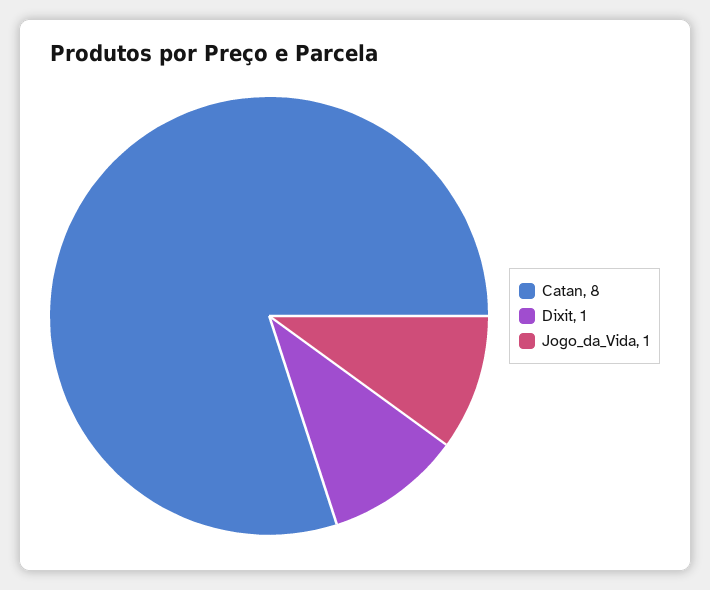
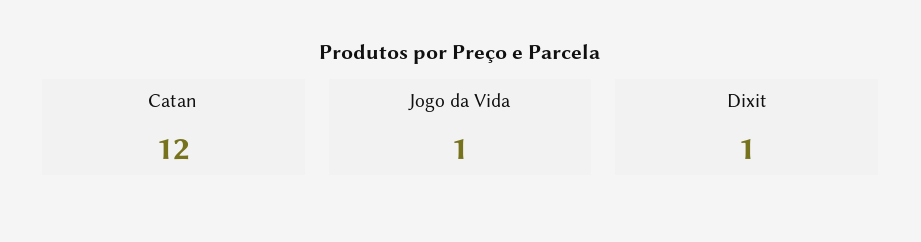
  {
-   "Catan": 8,
+   "Catan": 12,
    "Dixit": 1,
    "Jogo_da_Vida": 1
  }

